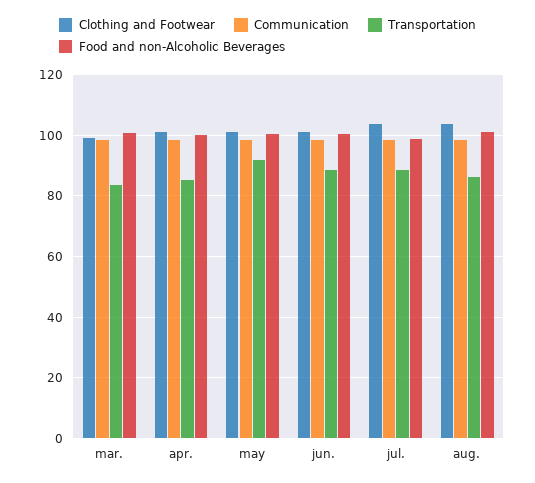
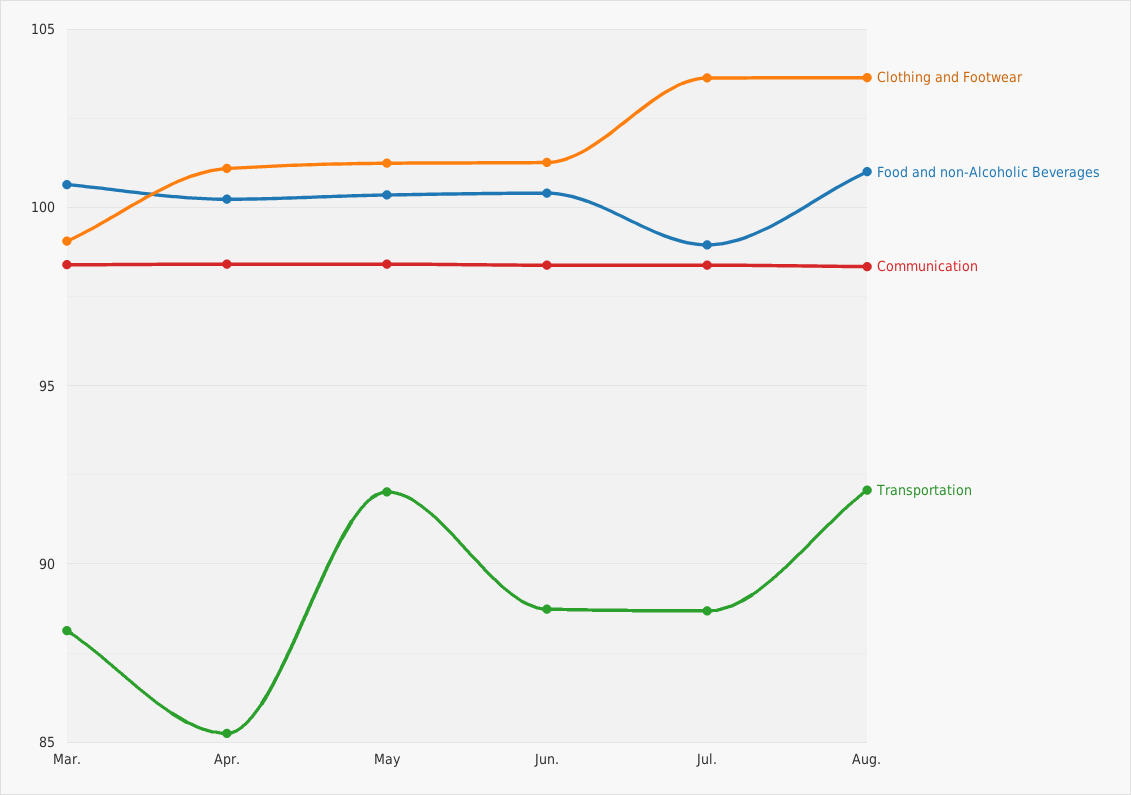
  {
    "Clothing and Footwear": {
      "mar.": 99,
      "apr.": 101,
      "may": 101,
      "jun.": 101.5,
      "jul.": 103.5,
      "aug.": 103.5
    },
    "Communication": {
      "mar.": 98.5,
      "apr.": 98.5,
      "may": 98.5,
      "jun.": 98.5,
      "jul.": 98.5,
      "aug.": 98.5
    },
    "Transportation": {
-     "mar.": 84,
+     "mar.": 88,
      "apr.": 85.5,
      "may": 92,
      "jun.": 88.5,
      "jul.": 88.5,
-     "aug.": 86
+     "aug.": 92
    },
    "Food and non-Alcoholic Beverages": {
      "mar.": 100.5,
      "apr.": 100,
      "may": 100.5,
      "jun.": 100.5,
      "jul.": 99,
      "aug.": 101
    }
  }

